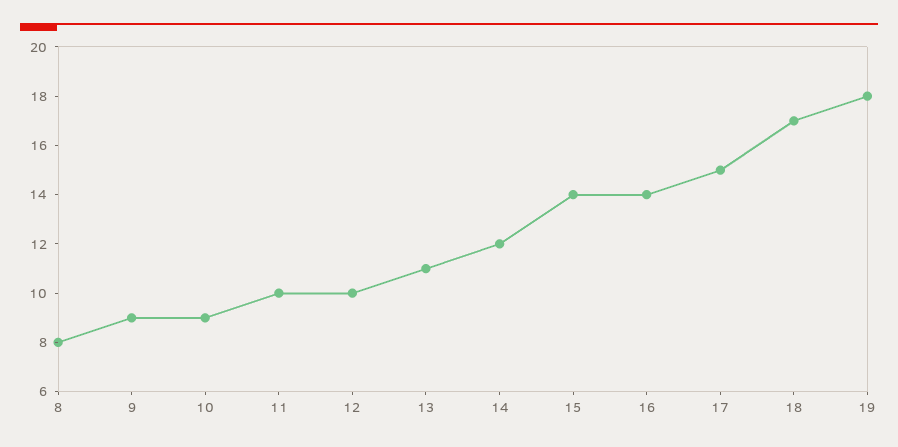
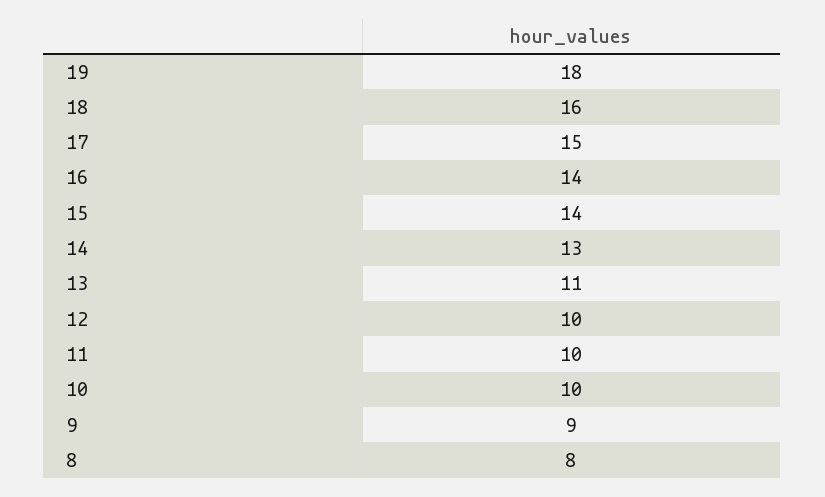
  {
    "8": 8,
    "9": 9,
-   "10": 9,
+   "10": 10,
    "11": 10,
    "12": 10,
    "13": 11,
-   "14": 12,
+   "14": 13,
    "15": 14,
    "16": 14,
    "17": 15,
-   "18": 17,
+   "18": 16,
    "19": 18
  }

